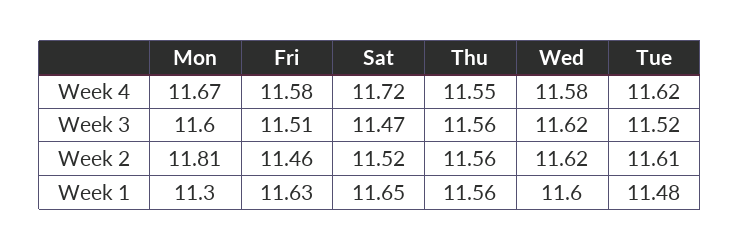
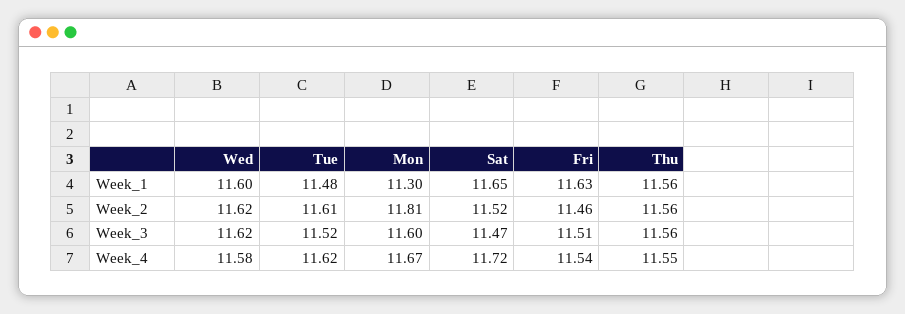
  {
    "Mon": {
      "Week 4": 11.67,
      "Week 3": 11.6,
      "Week 2": 11.81,
      "Week 1": 11.3
    },
    "Fri": {
-     "Week 4": 11.58,
+     "Week 4": 11.54,
      "Week 3": 11.51,
      "Week 2": 11.46,
      "Week 1": 11.63
    },
    "Sat": {
      "Week 4": 11.72,
      "Week 3": 11.47,
      "Week 2": 11.52,
      "Week 1": 11.65
    },
    "Thu": {
      "Week 4": 11.55,
      "Week 3": 11.56,
      "Week 2": 11.56,
      "Week 1": 11.56
    },
    "Wed": {
      "Week 4": 11.58,
      "Week 3": 11.62,
      "Week 2": 11.62,
      "Week 1": 11.6
    },
    "Tue": {
      "Week 4": 11.62,
      "Week 3": 11.52,
      "Week 2": 11.61,
      "Week 1": 11.48
    }
  }

